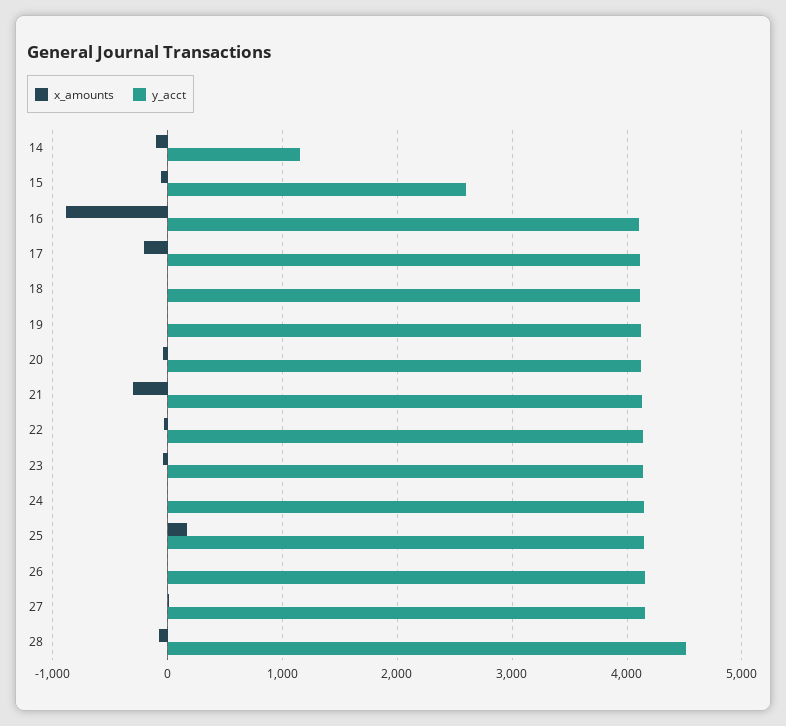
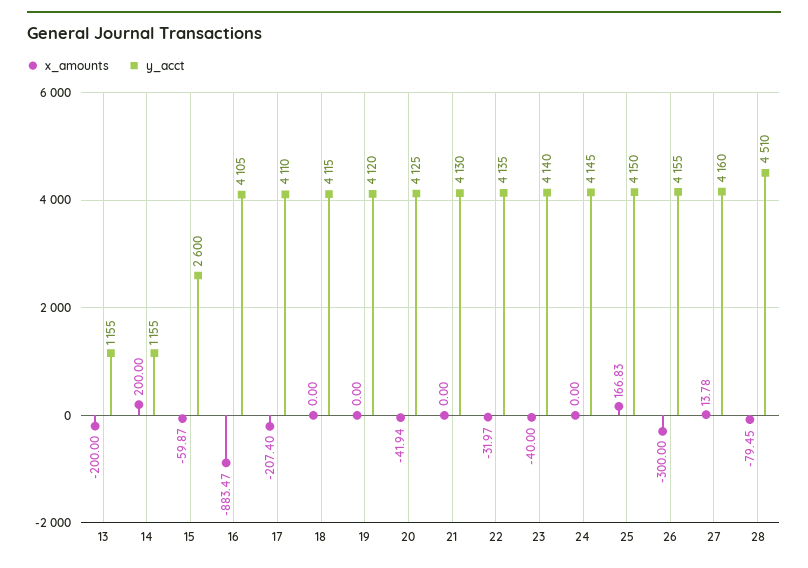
  {
    "x_amounts": {
-     "14": -100,
+     "14": 200,
      "15": -59.87,
      "16": -883.47,
      "17": -207.4,
      "18": 0,
      "19": 0,
      "20": -41.94,
-     "21": -300,
+     "21": 0,
      "22": -31.97,
      "23": -40,
      "24": 0,
      "25": 166.83,
-     "26": 0,
+     "26": -300,
      "27": 13.78,
-     "28": -79.45
+     "28": -79.45,
+     "13": -200
    },
    "y_acct": {
      "14": 1155,
      "15": 2600,
      "16": 4105,
      "17": 4110,
      "18": 4115,
      "19": 4120,
      "20": 4125,
      "21": 4130,
      "22": 4135,
      "23": 4140,
      "24": 4145,
      "25": 4150,
      "26": 4155,
      "27": 4160,
-     "28": 4510
+     "28": 4510,
+     "13": 1155
    }
  }

